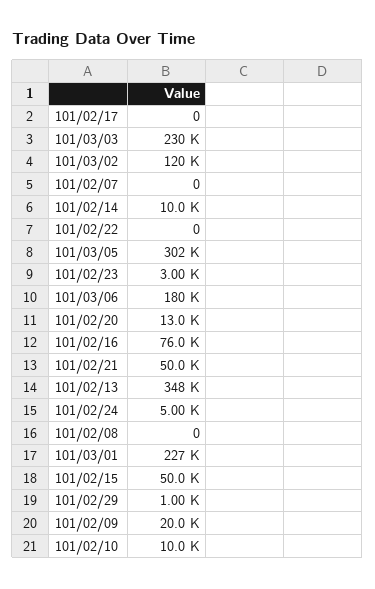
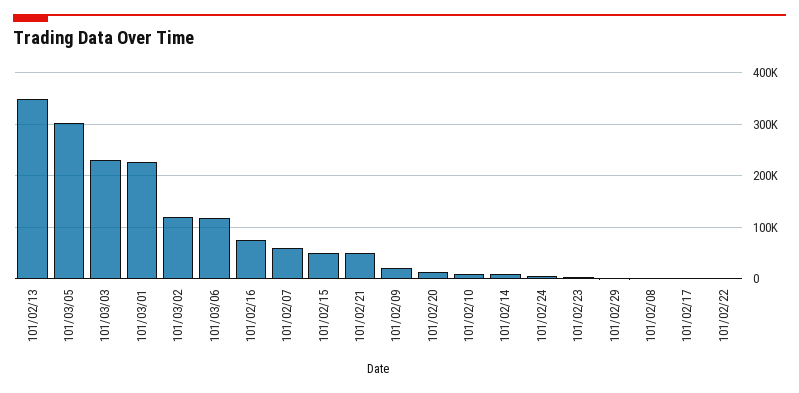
  {
    "101/02/17": 0,
    "101/03/03": 230000,
    "101/03/02": 120000,
-   "101/02/07": 0,
+   "101/02/07": 60000,
    "101/02/14": 10000,
    "101/02/22": 0,
    "101/03/05": 302000,
    "101/02/23": 3000,
-   "101/03/06": 180000,
+   "101/03/06": 120000,
    "101/02/20": 13000,
    "101/02/16": 76000,
    "101/02/21": 50000,
    "101/02/13": 348000,
    "101/02/24": 5000,
    "101/02/08": 0,
    "101/03/01": 227000,
    "101/02/15": 50000,
    "101/02/29": 1000,
    "101/02/09": 20000,
    "101/02/10": 10000
  }

